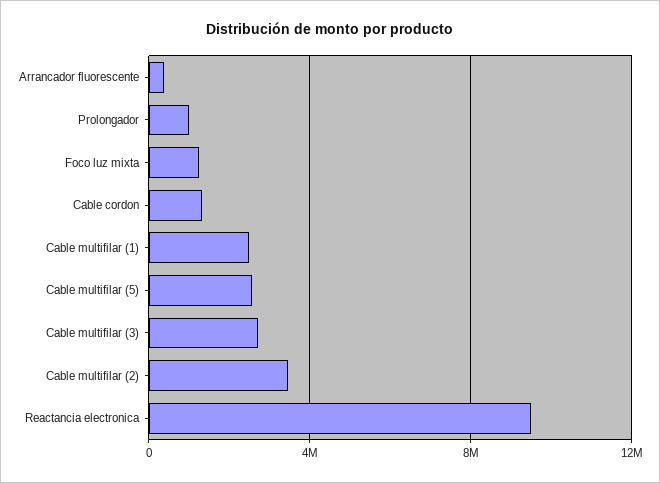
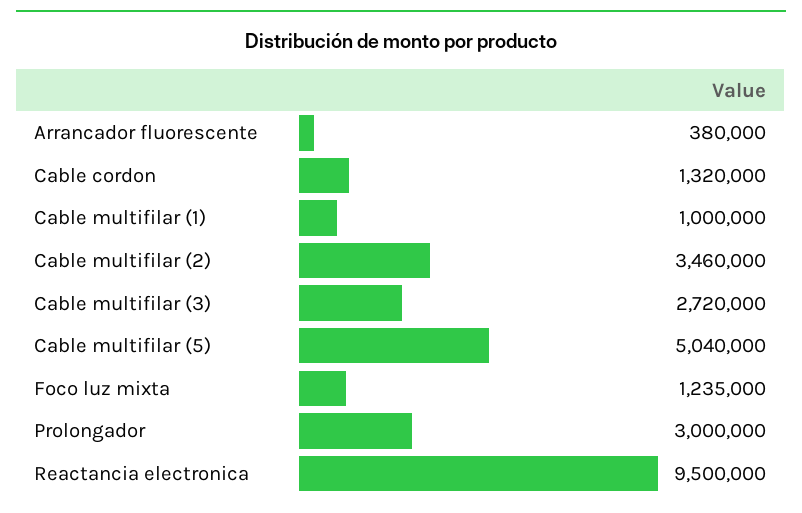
  {
    "Arrancador fluorescente": 380000,
-   "Prolongador": 1000000,
+   "Prolongador": 3000000,
    "Foco luz mixta": 1235000,
    "Cable cordon": 1320000,
-   "Cable multifilar (1)": 2500000,
+   "Cable multifilar (1)": 1000000,
-   "Cable multifilar (5)": 2500000,
+   "Cable multifilar (5)": 5040000,
    "Cable multifilar (3)": 2720000,
    "Cable multifilar (2)": 3460000,
    "Reactancia electronica": 9500000
  }

